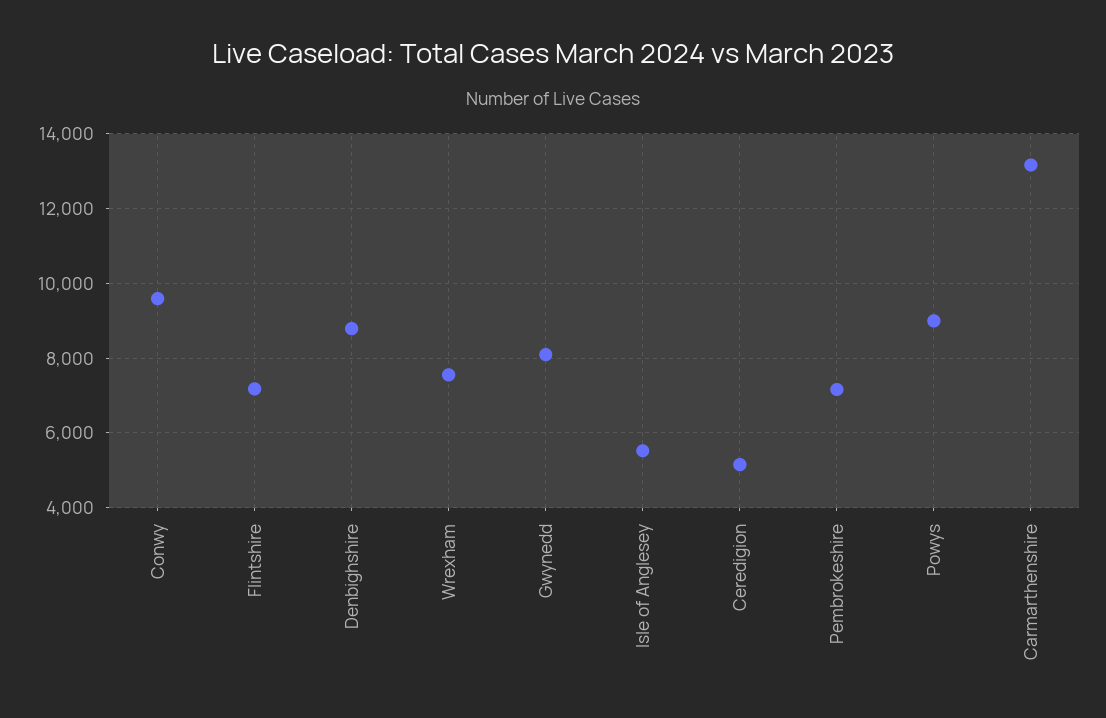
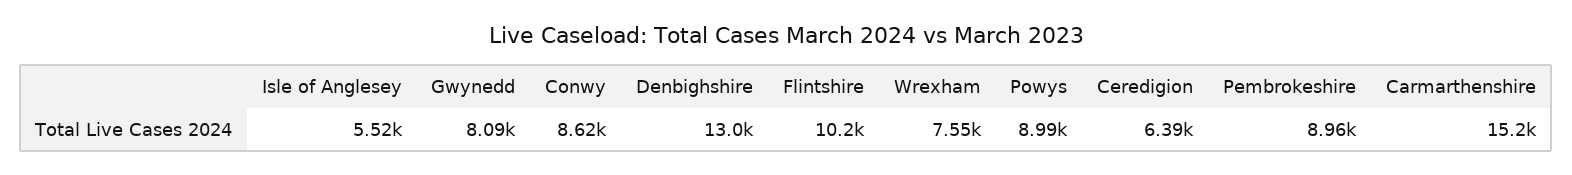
  {
-   "Conwy": 9600,
+   "Conwy": 8620,
-   "Flintshire": 7200,
+   "Flintshire": 10200,
-   "Denbighshire": 8800,
+   "Denbighshire": 13000,
    "Wrexham": 7550,
    "Gwynedd": 8090,
    "Isle of Anglesey": 5520,
-   "Ceredigion": 5200,
+   "Ceredigion": 6390,
-   "Pembrokeshire": 7200,
+   "Pembrokeshire": 8960,
    "Powys": 8990,
-   "Carmarthenshire": 13200
+   "Carmarthenshire": 15200
  }

